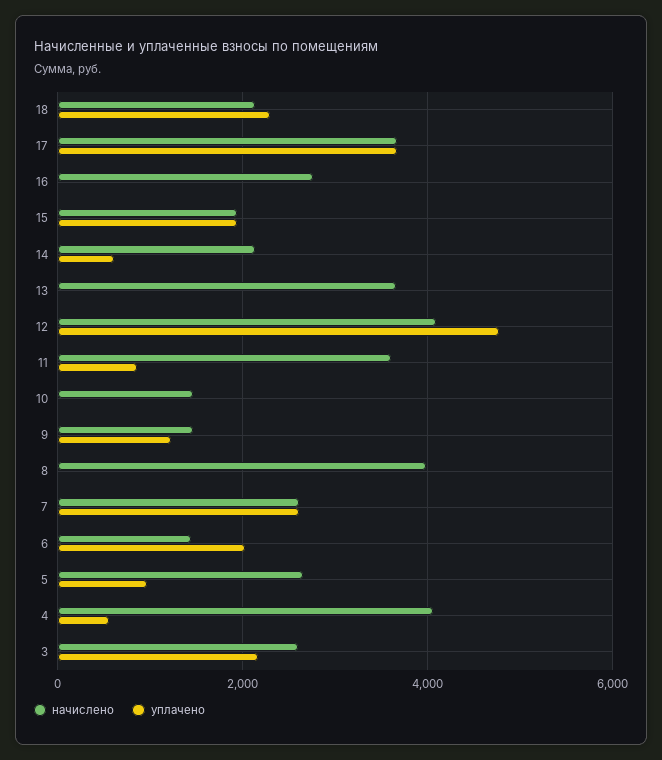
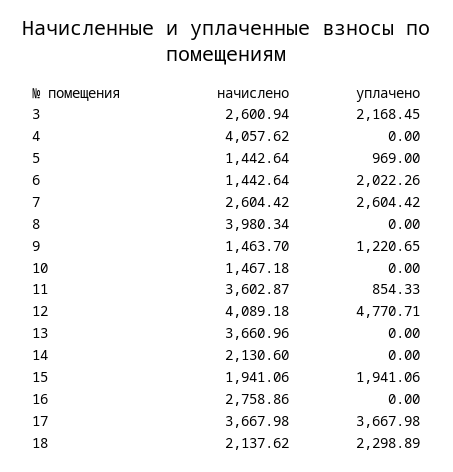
  {
    "начислено": {
      "18": 2137.62,
      "17": 3667.98,
      "16": 2758.86,
      "15": 1941.06,
      "14": 2130.6,
      "13": 3660.96,
      "12": 4089.18,
      "11": 3602.87,
      "10": 1467.18,
      "9": 1463.7,
      "8": 3980.34,
      "7": 2604.42,
      "6": 1442.64,
-     "5": 2600,
+     "5": 1442.64,
      "4": 4057.62,
      "3": 2600.94
    },
    "уплачено": {
      "18": 2298.89,
      "17": 3667.98,
      "16": 0,
      "15": 1941.06,
-     "14": 600,
+     "14": 0,
      "13": 0,
      "12": 4770.71,
      "11": 854.33,
      "10": 0,
      "9": 1220.65,
      "8": 0,
      "7": 2604.42,
      "6": 2022.26,
      "5": 969,
-     "4": 600,
+     "4": 0,
      "3": 2168.45
    }
  }

